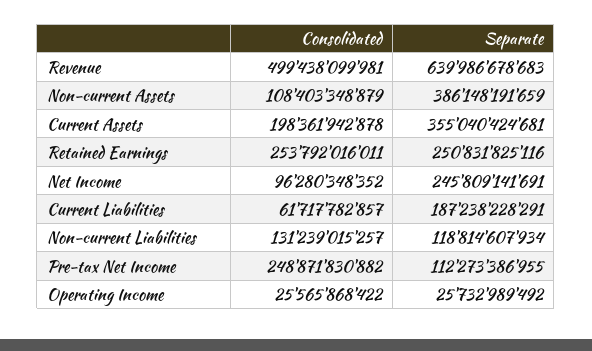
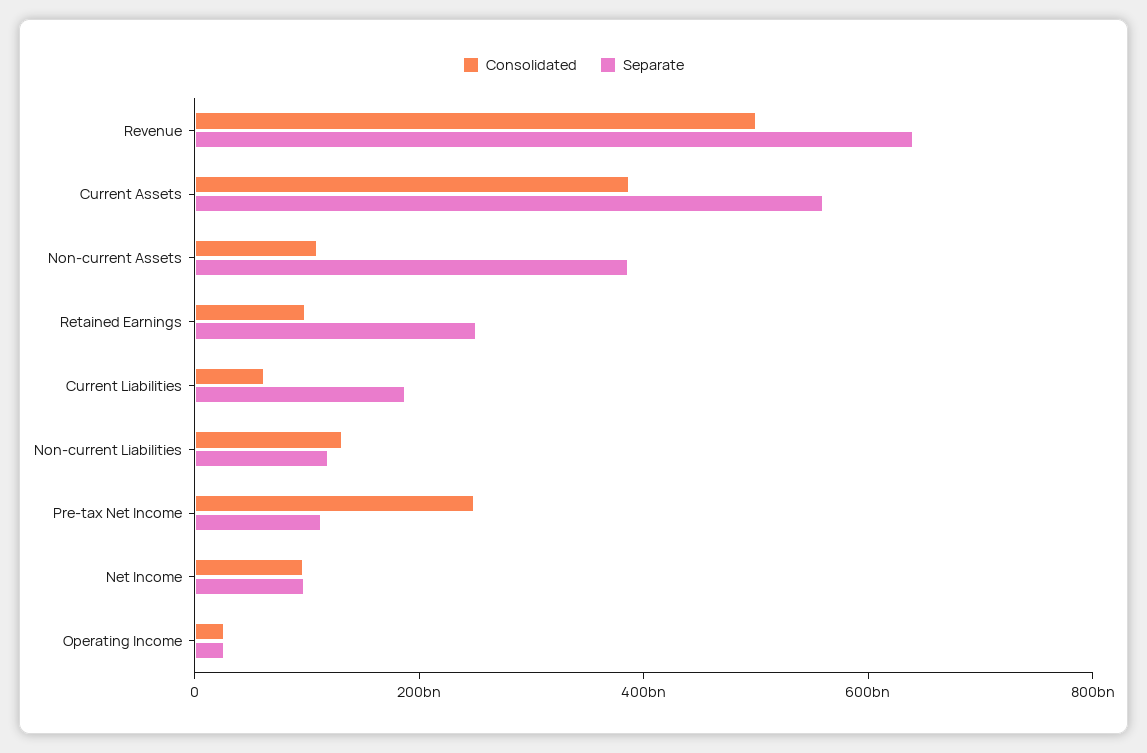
  {
    "Consolidated": {
      "Revenue": 499438099981,
      "Non-current Assets": 108403348879,
-     "Current Assets": 198361942878,
+     "Current Assets": 400000000000,
-     "Retained Earnings": 253792016011,
+     "Retained Earnings": 100000000000,
      "Net Income": 96280348352,
      "Current Liabilities": 61717782857,
      "Non-current Liabilities": 131239015257,
      "Pre-tax Net Income": 248871830882,
      "Operating Income": 25565868422
    },
    "Separate": {
      "Revenue": 639986678683,
      "Non-current Assets": 386148191659,
-     "Current Assets": 355040424681,
+     "Current Assets": 550000000000,
      "Retained Earnings": 250831825116,
-     "Net Income": 245809141691,
+     "Net Income": 100000000000,
      "Current Liabilities": 187238228291,
      "Non-current Liabilities": 118814607934,
      "Pre-tax Net Income": 112273386955,
      "Operating Income": 25732989492
    }
  }

